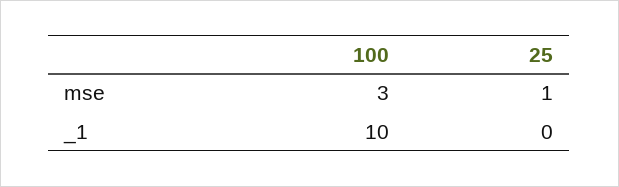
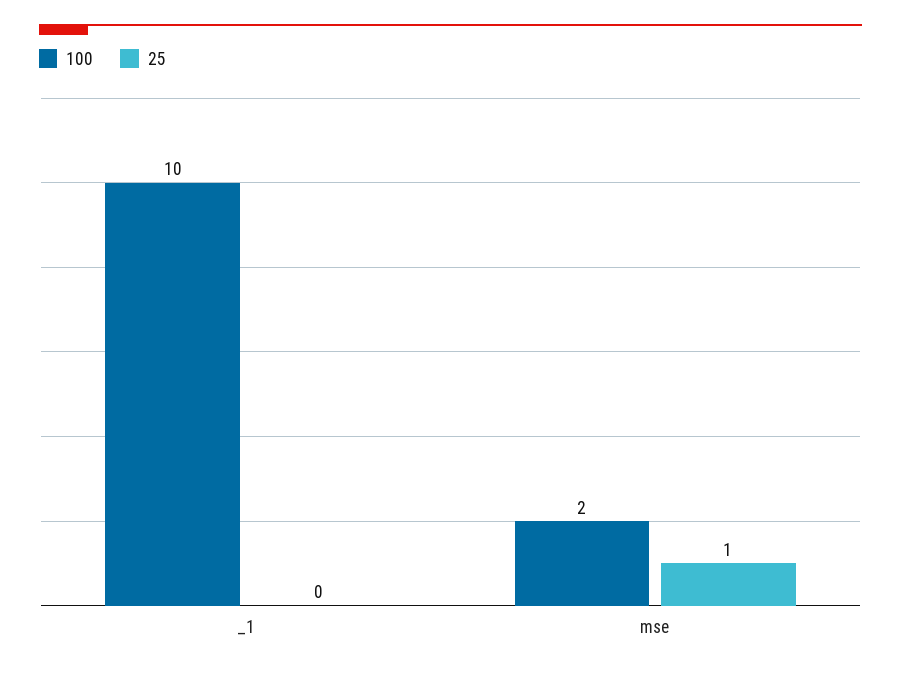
  {
    "100": {
-     "mse": 3,
+     "mse": 2,
      "_1": 10
    },
    "25": {
      "mse": 1,
      "_1": 0
    }
  }

